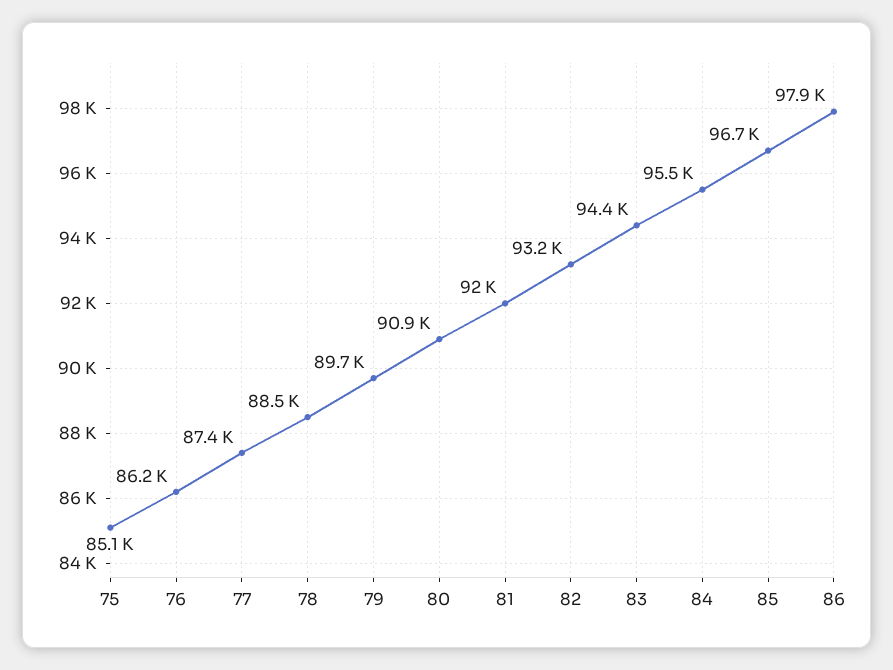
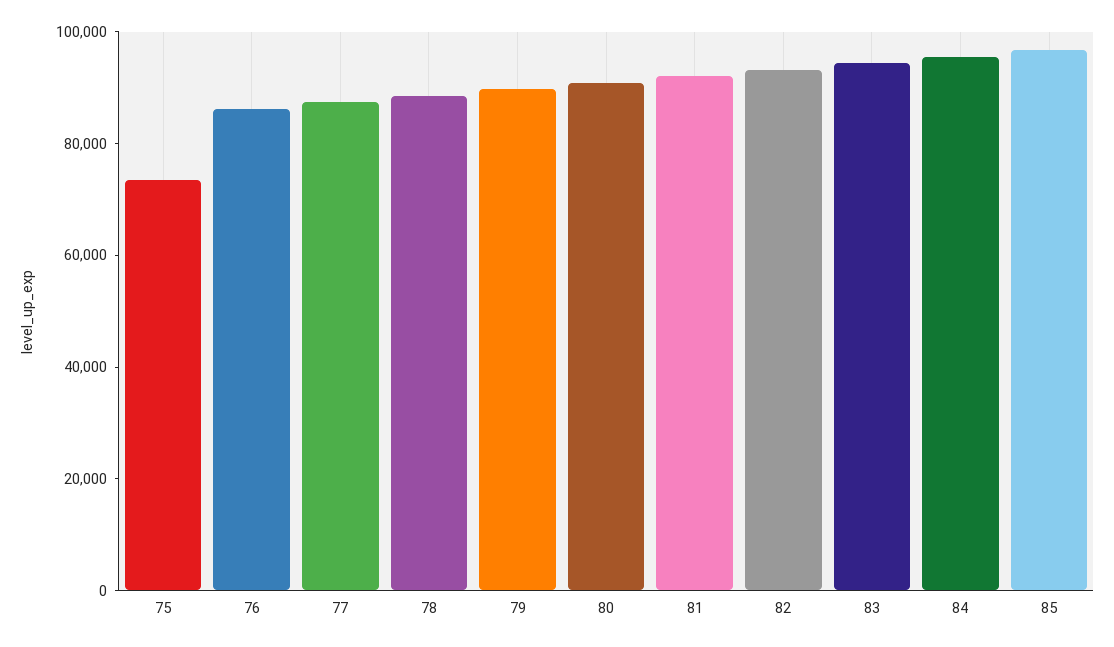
  {
-   "75": 85100,
+   "75": 75000,
    "76": 86200,
    "77": 87400,
    "78": 88500,
    "79": 89700,
    "80": 90900,
    "81": 92000,
    "82": 93200,
    "83": 94400,
    "84": 95500,
-   "85": 96700,
+   "85": 96700
-   "86": 97900
  }

